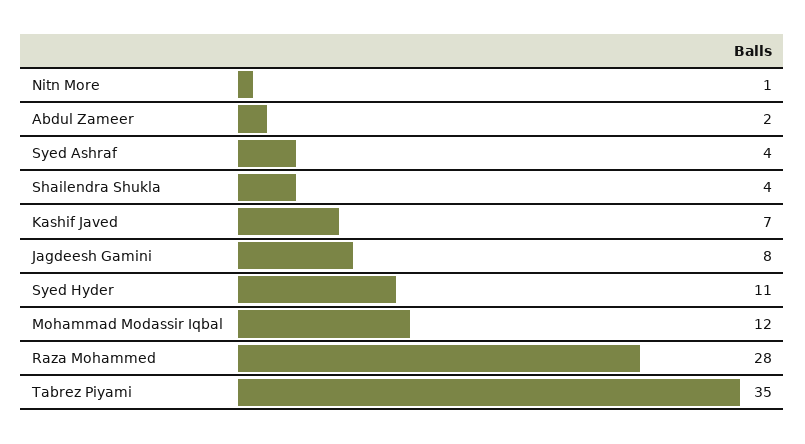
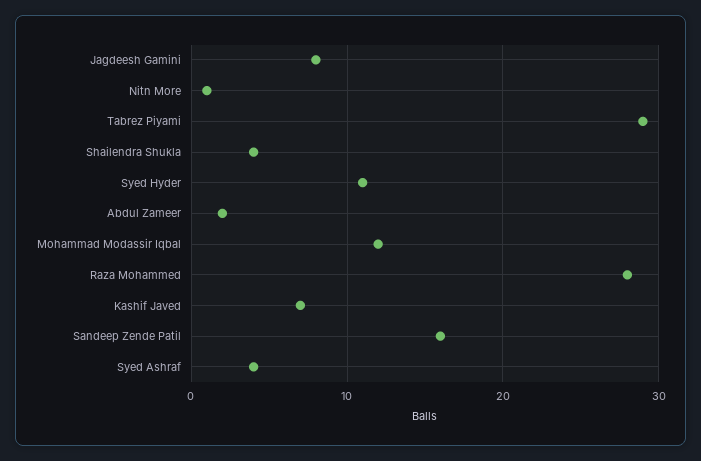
  {
    "Nitn More": 1,
    "Abdul Zameer": 2,
    "Syed Ashraf": 4,
    "Shailendra Shukla": 4,
    "Kashif Javed": 7,
    "Jagdeesh Gamini": 8,
    "Syed Hyder": 11,
    "Mohammad Modassir Iqbal": 12,
    "Raza Mohammed": 28,
-   "Tabrez Piyami": 35
+   "Tabrez Piyami": 29,
+   "Sandeep Zende Patil": 16
  }

